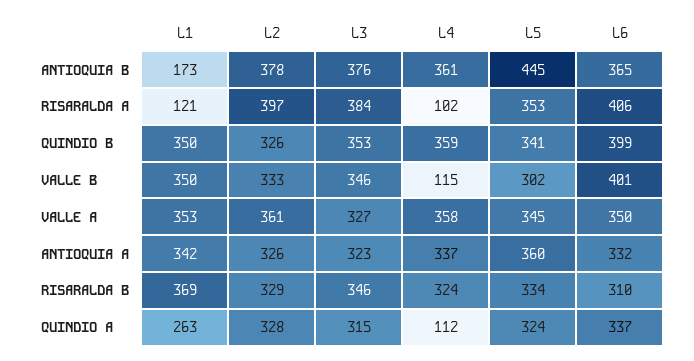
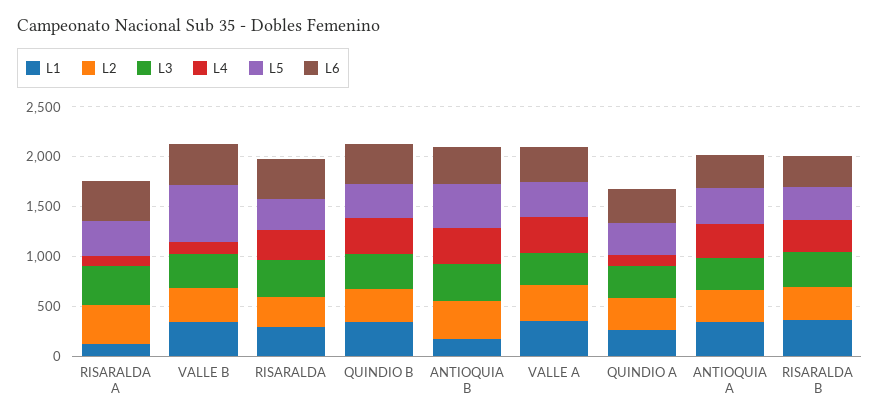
  {
    "L1": {
      "ANTIOQUIA B": 173,
      "RISARALDA A": 121,
      "QUINDIO B": 350,
      "VALLE B": 350,
      "VALLE A": 353,
      "ANTIOQUIA A": 342,
      "RISARALDA B": 369,
-     "QUINDIO A": 263
+     "QUINDIO A": 263,
+     "RISARALDA": 300
    },
    "L2": {
      "ANTIOQUIA B": 378,
      "RISARALDA A": 397,
      "QUINDIO B": 326,
      "VALLE B": 333,
      "VALLE A": 361,
      "ANTIOQUIA A": 326,
      "RISARALDA B": 329,
-     "QUINDIO A": 328
+     "QUINDIO A": 328,
+     "RISARALDA": 300
    },
    "L3": {
      "ANTIOQUIA B": 376,
      "RISARALDA A": 384,
      "QUINDIO B": 353,
      "VALLE B": 346,
      "VALLE A": 327,
      "ANTIOQUIA A": 323,
      "RISARALDA B": 346,
-     "QUINDIO A": 315
+     "QUINDIO A": 315,
+     "RISARALDA": 400
    },
    "L4": {
      "ANTIOQUIA B": 361,
      "RISARALDA A": 102,
      "QUINDIO B": 359,
      "VALLE B": 115,
      "VALLE A": 358,
      "ANTIOQUIA A": 337,
      "RISARALDA B": 324,
-     "QUINDIO A": 112
+     "QUINDIO A": 112,
+     "RISARALDA": 300
    },
    "L5": {
      "ANTIOQUIA B": 445,
      "RISARALDA A": 353,
      "QUINDIO B": 341,
-     "VALLE B": 302,
+     "VALLE B": 600,
      "VALLE A": 345,
      "ANTIOQUIA A": 360,
      "RISARALDA B": 334,
-     "QUINDIO A": 324
+     "QUINDIO A": 324,
+     "RISARALDA": 300
    },
    "L6": {
      "ANTIOQUIA B": 365,
      "RISARALDA A": 406,
      "QUINDIO B": 399,
      "VALLE B": 401,
      "VALLE A": 350,
      "ANTIOQUIA A": 332,
      "RISARALDA B": 310,
-     "QUINDIO A": 337
+     "QUINDIO A": 337,
+     "RISARALDA": 400
    }
  }

